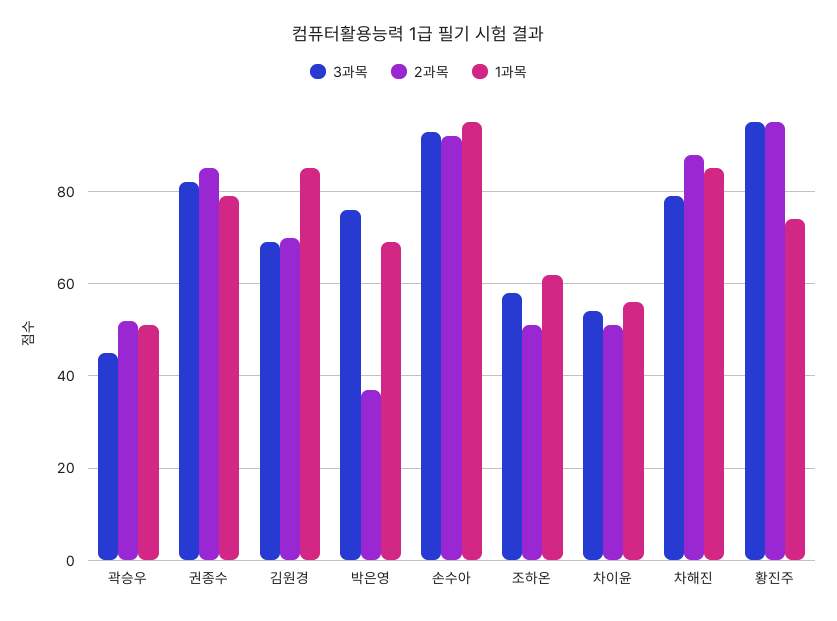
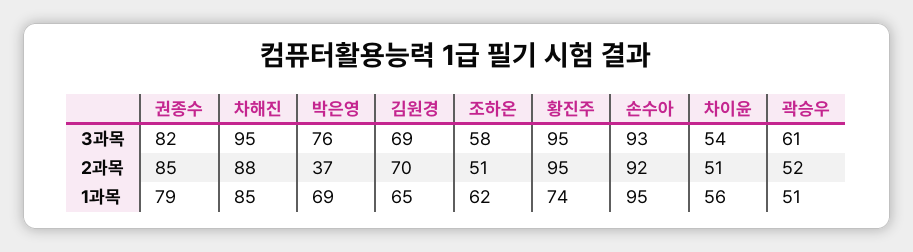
  {
    "3과목": {
-     "곽승우": 45,
+     "곽승우": 61,
      "권종수": 82,
      "김원경": 69,
      "박은영": 76,
      "손수아": 93,
      "조하온": 58,
      "차이윤": 54,
-     "차해진": 80,
+     "차해진": 95,
      "황진주": 95
    },
    "2과목": {
      "곽승우": 52,
      "권종수": 85,
      "김원경": 70,
      "박은영": 37,
      "손수아": 92,
      "조하온": 51,
      "차이윤": 51,
      "차해진": 88,
      "황진주": 95
    },
    "1과목": {
      "곽승우": 51,
      "권종수": 79,
-     "김원경": 85,
+     "김원경": 65,
      "박은영": 69,
      "손수아": 95,
      "조하온": 62,
      "차이윤": 56,
      "차해진": 85,
      "황진주": 74
    }
  }

